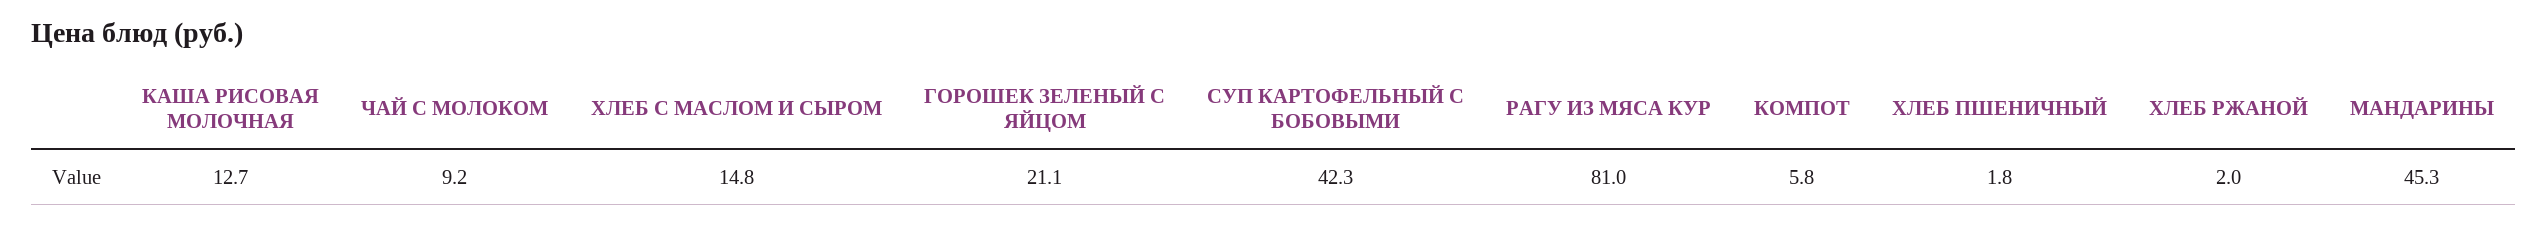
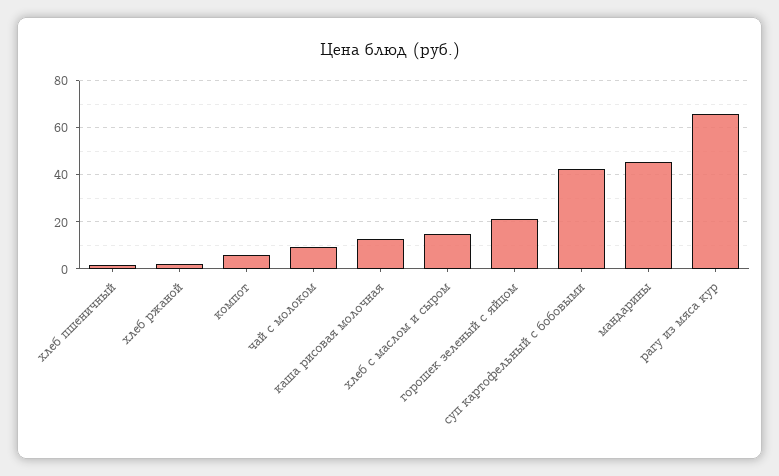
  {
    "КАША РИСОВАЯ МОЛОЧНАЯ": 12.7,
    "ЧАЙ С МОЛОКОМ": 9.2,
    "ХЛЕБ С МАСЛОМ И СЫРОМ": 14.8,
    "ГОРОШЕК ЗЕЛЕНЫЙ С ЯЙЦОМ": 21.1,
    "СУП КАРТОФЕЛЬНЫЙ С БОБОВЫМИ": 42.3,
-   "РАГУ ИЗ МЯСА КУР": 81,
+   "РАГУ ИЗ МЯСА КУР": 65,
    "КОМПОТ": 5.8,
    "ХЛЕБ ПШЕНИЧНЫЙ": 1.8,
    "ХЛЕБ РЖАНОЙ": 2,
    "МАНДАРИНЫ": 45.3
  }

